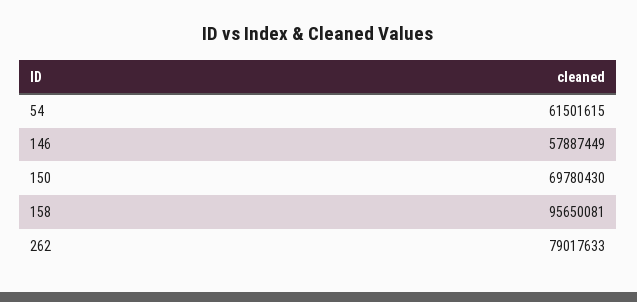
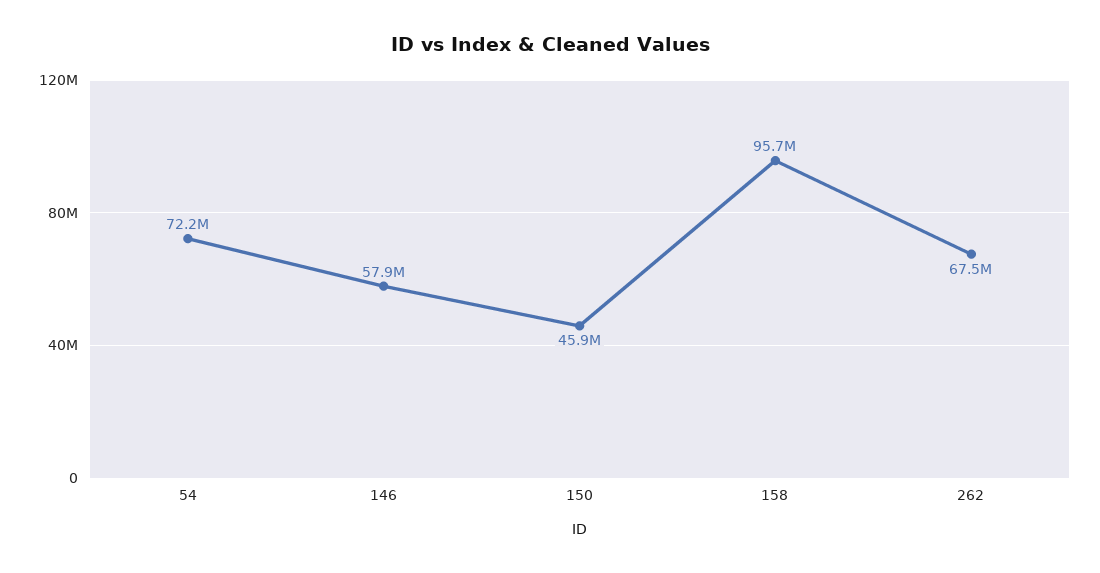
  {
-   "54": 61501615,
+   "54": 72200000,
    "146": 57887449,
-   "150": 69780430,
+   "150": 45900000,
    "158": 95650081,
-   "262": 79017633
+   "262": 67500000
  }

